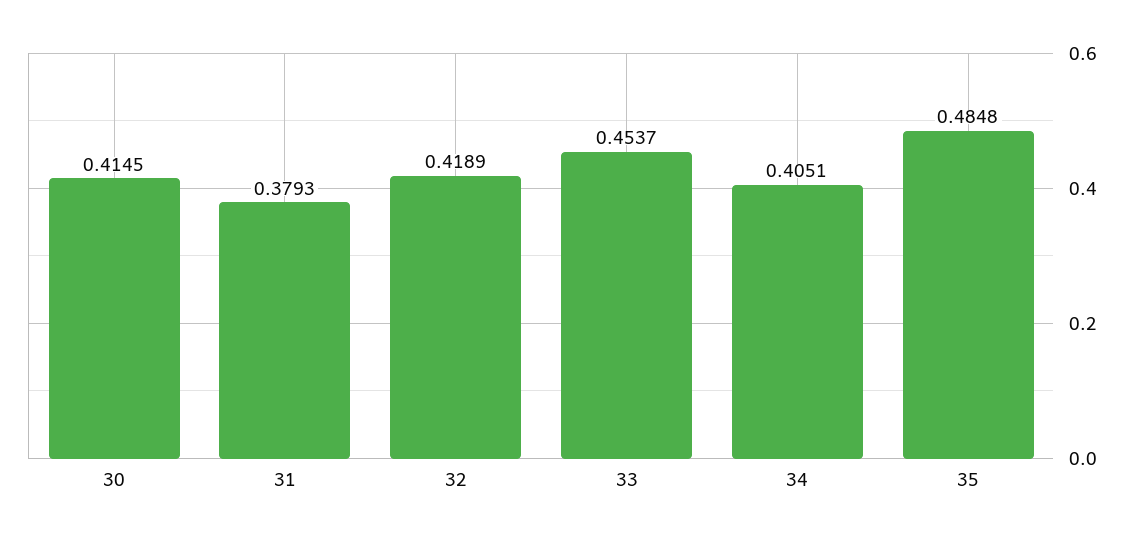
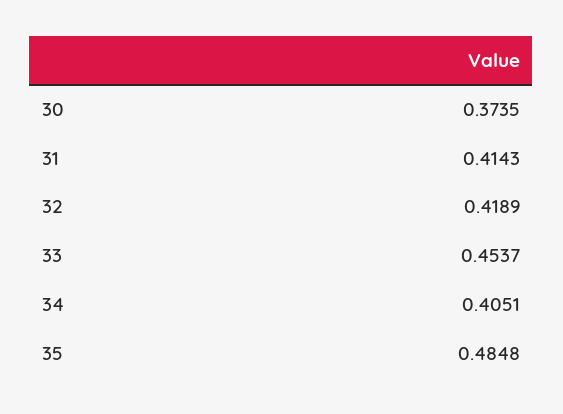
  {
-   "30": 0.4145,
+   "30": 0.3735,
-   "31": 0.3793,
+   "31": 0.4143,
    "32": 0.4189,
    "33": 0.4537,
    "34": 0.4051,
    "35": 0.4848
  }

